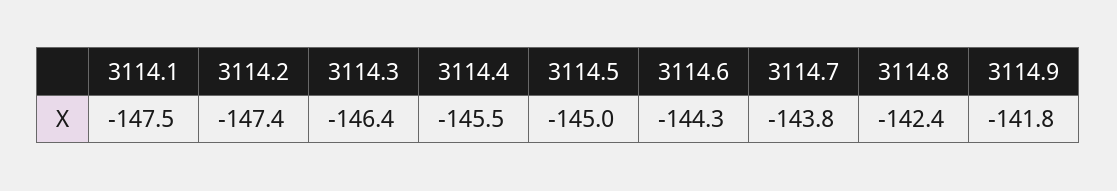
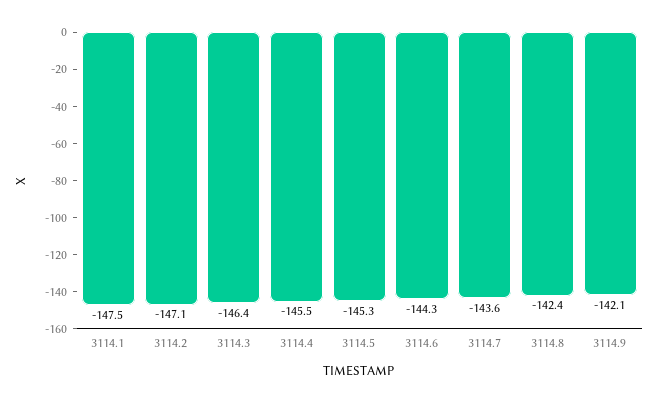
  {
    "3114.1": -147.5,
-   "3114.2": -147.4,
+   "3114.2": -147.1,
    "3114.3": -146.4,
    "3114.4": -145.5,
-   "3114.5": -145,
+   "3114.5": -145.3,
    "3114.6": -144.3,
-   "3114.7": -143.8,
+   "3114.7": -143.6,
    "3114.8": -142.4,
-   "3114.9": -141.8
+   "3114.9": -142.1
  }

